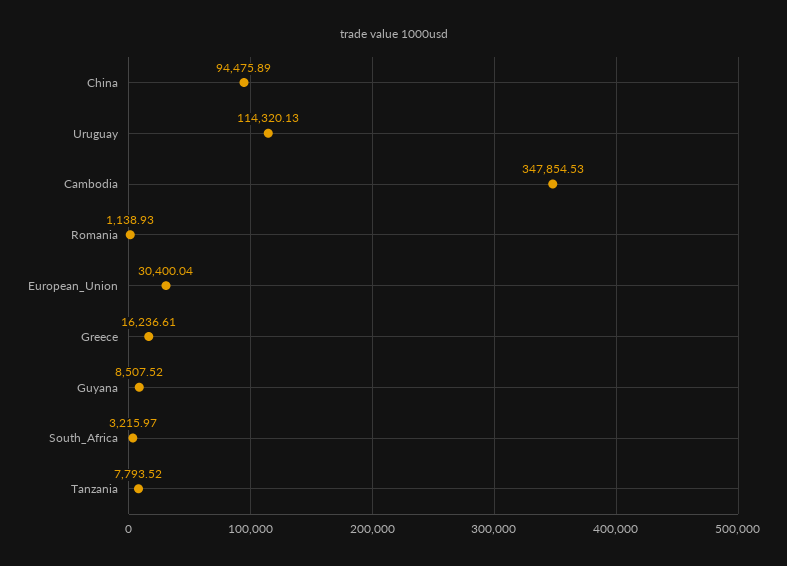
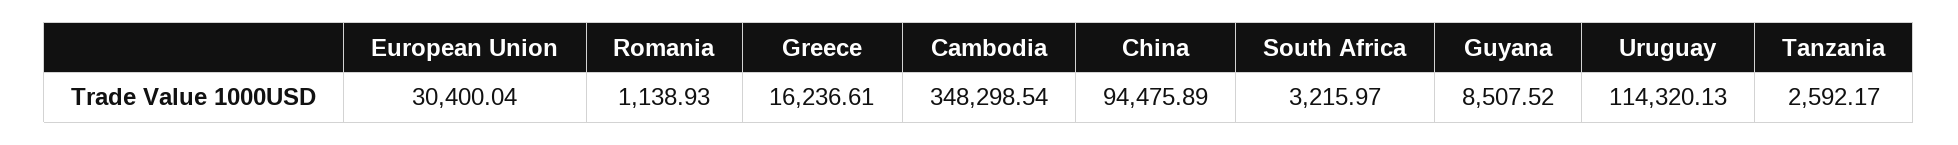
  {
    "China": 94475.89,
    "Uruguay": 114320.13,
-   "Cambodia": 347854.53,
+   "Cambodia": 348298.54,
    "Romania": 1138.93,
    "European_Union": 30400.04,
    "Greece": 16236.61,
    "Guyana": 8507.52,
    "South_Africa": 3215.97,
-   "Tanzania": 7793.52
+   "Tanzania": 2592.17
  }

